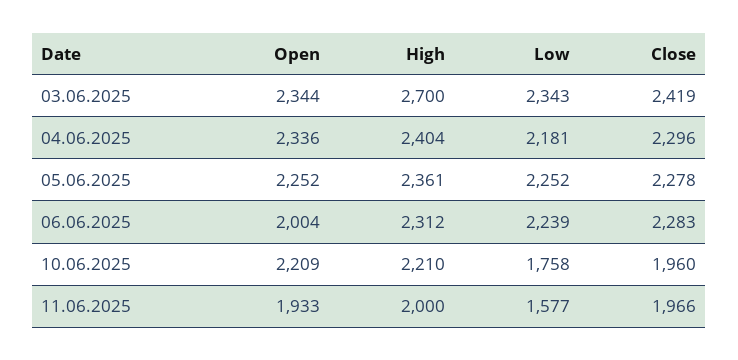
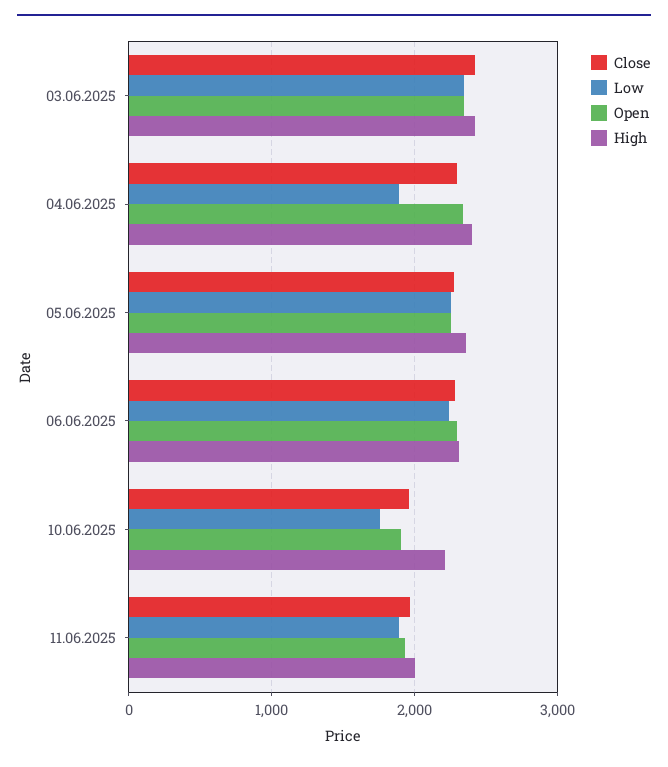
  {
    "Open": {
      "03.06.2025": 2344,
      "04.06.2025": 2336,
      "05.06.2025": 2252,
-     "06.06.2025": 2004,
+     "06.06.2025": 2300,
-     "10.06.2025": 2209,
+     "10.06.2025": 1900,
      "11.06.2025": 1933
    },
    "High": {
-     "03.06.2025": 2700,
+     "03.06.2025": 2400,
      "04.06.2025": 2404,
      "05.06.2025": 2361,
      "06.06.2025": 2312,
      "10.06.2025": 2210,
      "11.06.2025": 2000
    },
    "Low": {
      "03.06.2025": 2343,
-     "04.06.2025": 2181,
+     "04.06.2025": 1900,
      "05.06.2025": 2252,
      "06.06.2025": 2239,
      "10.06.2025": 1758,
-     "11.06.2025": 1577
+     "11.06.2025": 1900
    },
    "Close": {
      "03.06.2025": 2419,
      "04.06.2025": 2296,
      "05.06.2025": 2278,
      "06.06.2025": 2283,
      "10.06.2025": 1960,
      "11.06.2025": 1966
    }
  }

